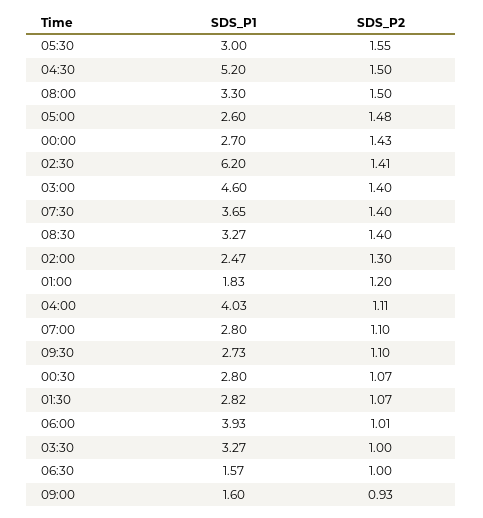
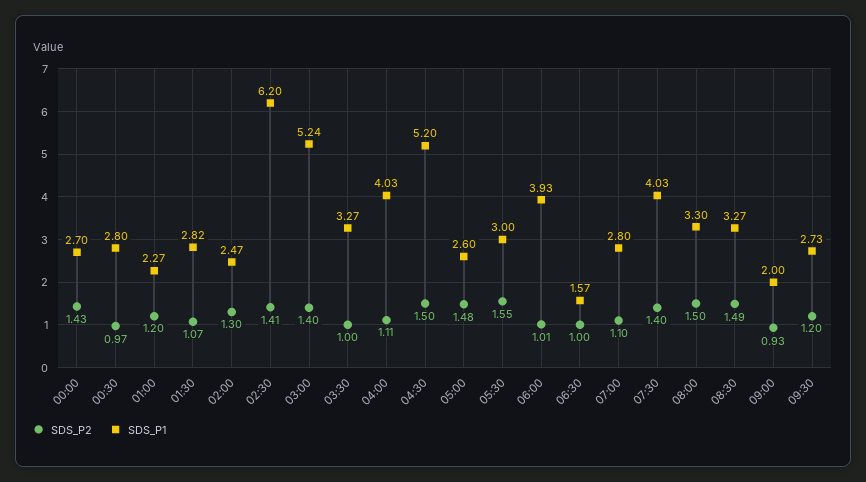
  {
    "SDS_P1": {
      "05:30": 3,
      "04:30": 5.2,
      "08:00": 3.3,
      "05:00": 2.6,
      "00:00": 2.7,
      "02:30": 6.2,
-     "03:00": 4.6,
+     "03:00": 5.24,
-     "07:30": 3.65,
+     "07:30": 4.03,
      "08:30": 3.27,
      "02:00": 2.47,
-     "01:00": 1.83,
+     "01:00": 2.27,
      "04:00": 4.03,
      "07:00": 2.8,
      "09:30": 2.73,
      "00:30": 2.8,
      "01:30": 2.82,
      "06:00": 3.93,
      "03:30": 3.27,
      "06:30": 1.57,
-     "09:00": 1.6
+     "09:00": 2
    },
    "SDS_P2": {
      "05:30": 1.55,
      "04:30": 1.5,
      "08:00": 1.5,
      "05:00": 1.48,
      "00:00": 1.43,
      "02:30": 1.41,
      "03:00": 1.4,
      "07:30": 1.4,
-     "08:30": 1.4,
+     "08:30": 1.49,
      "02:00": 1.3,
      "01:00": 1.2,
      "04:00": 1.11,
      "07:00": 1.1,
-     "09:30": 1.1,
+     "09:30": 1.2,
-     "00:30": 1.07,
+     "00:30": 0.97,
      "01:30": 1.07,
      "06:00": 1.01,
      "03:30": 1,
      "06:30": 1,
      "09:00": 0.93
    }
  }

